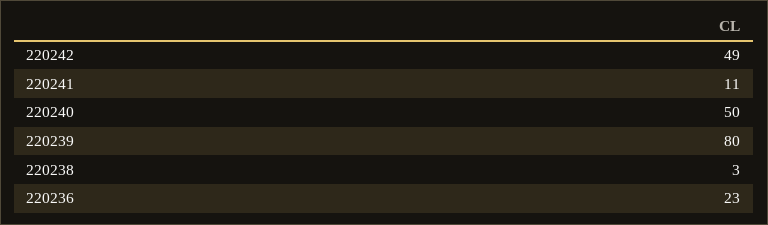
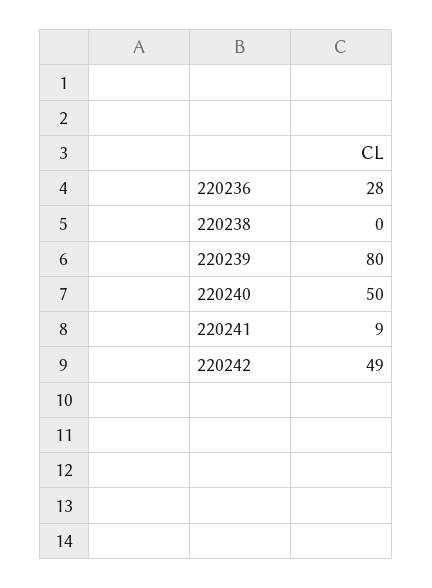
  {
    "220242": 49,
-   "220241": 11,
+   "220241": 9,
    "220240": 50,
    "220239": 80,
-   "220238": 3,
+   "220238": 0,
-   "220236": 23
+   "220236": 28
  }

